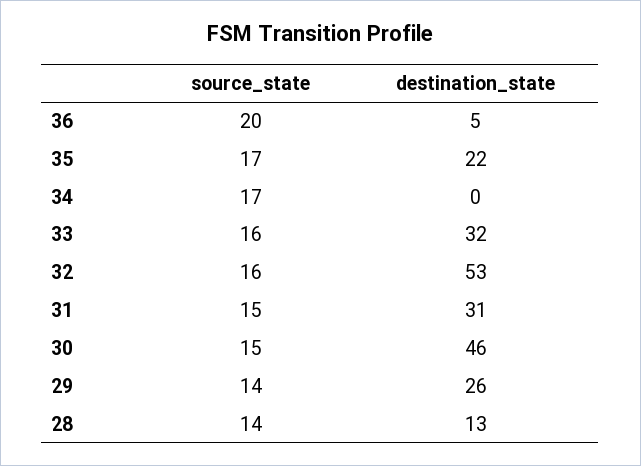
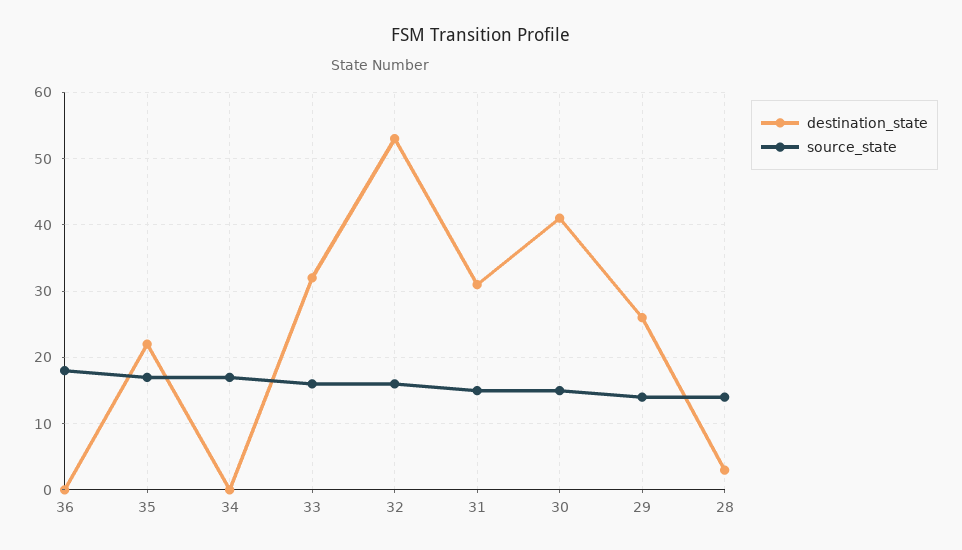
  {
    "source_state": {
-     "36": 20,
+     "36": 18,
      "35": 17,
      "34": 17,
      "33": 16,
      "32": 16,
      "31": 15,
      "30": 15,
      "29": 14,
      "28": 14
    },
    "destination_state": {
-     "36": 5,
+     "36": 0,
      "35": 22,
      "34": 0,
      "33": 32,
      "32": 53,
      "31": 31,
-     "30": 46,
+     "30": 41,
      "29": 26,
-     "28": 13
+     "28": 3
    }
  }

